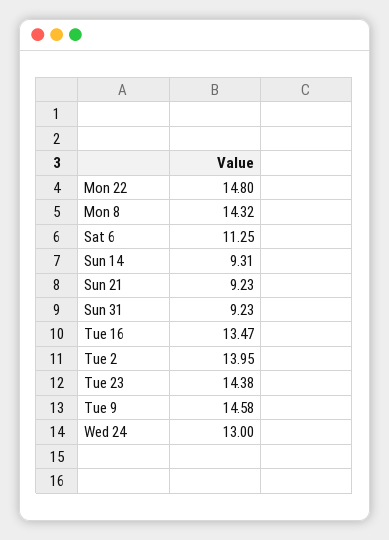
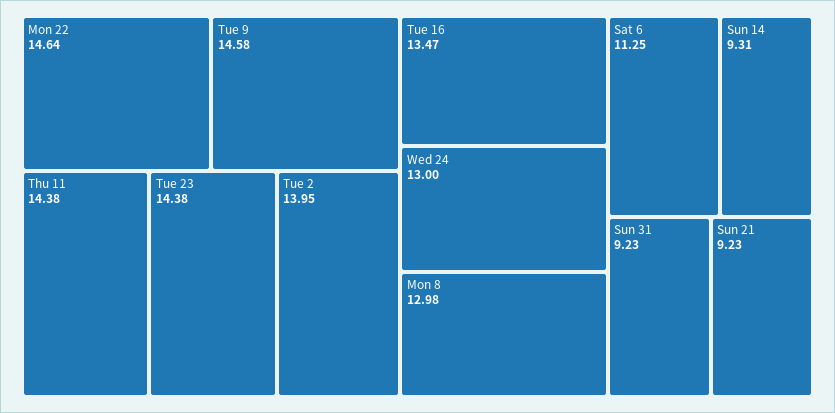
  {
-   "Mon 22": 14.8,
+   "Mon 22": 14.64,
-   "Mon 8": 14.32,
+   "Mon 8": 12.98,
    "Sat 6": 11.25,
    "Sun 14": 9.31,
    "Sun 21": 9.23,
    "Sun 31": 9.23,
    "Tue 16": 13.47,
    "Tue 2": 13.95,
    "Tue 23": 14.38,
    "Tue 9": 14.58,
-   "Wed 24": 13
+   "Wed 24": 13,
+   "Thu 11": 14.38
  }

